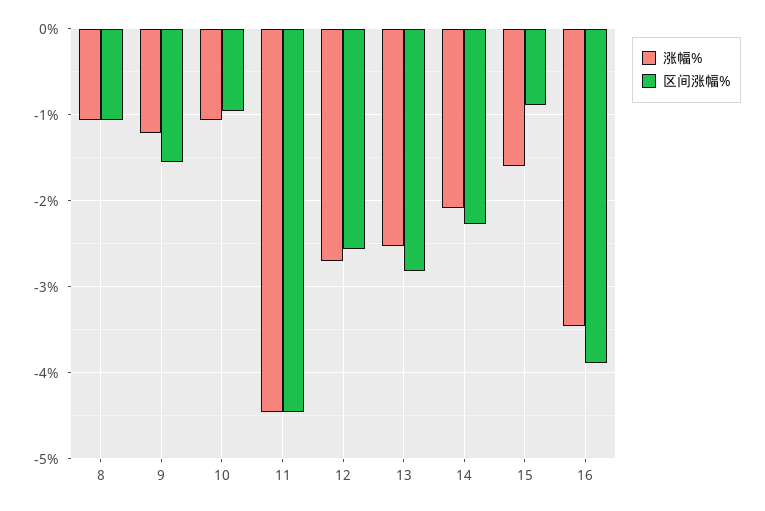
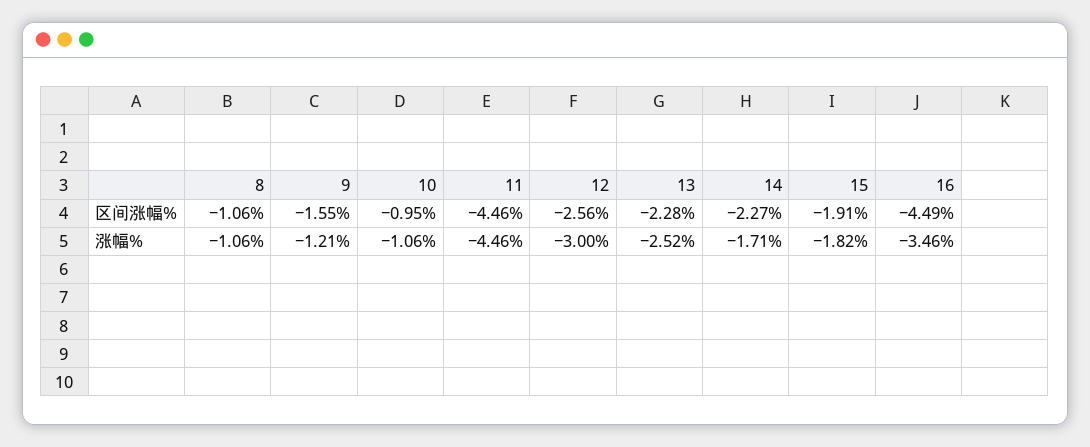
  {
    "涨幅%": {
      "8": -1.06,
      "9": -1.21,
      "10": -1.06,
      "11": -4.46,
-     "12": -2.7,
+     "12": -3,
      "13": -2.52,
-     "14": -2.1,
+     "14": -1.71,
-     "15": -1.6,
+     "15": -1.82,
      "16": -3.46
    },
    "区间涨幅%": {
      "8": -1.06,
      "9": -1.55,
      "10": -0.95,
      "11": -4.46,
      "12": -2.56,
-     "13": -2.8,
+     "13": -2.28,
      "14": -2.27,
-     "15": -0.9,
+     "15": -1.91,
-     "16": -3.9
+     "16": -4.49
    }
  }

